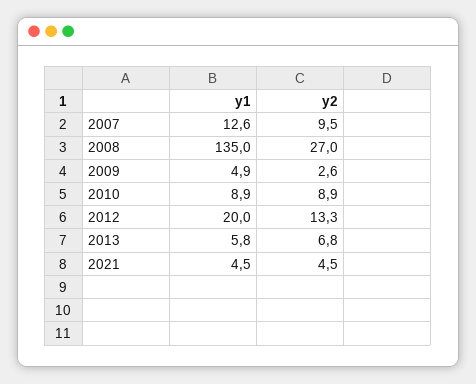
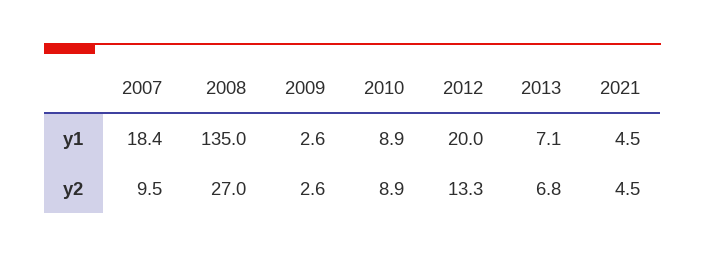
  {
    "y1": {
-     "2007": 12.6,
+     "2007": 18.4,
      "2008": 135,
-     "2009": 4.9,
+     "2009": 2.6,
      "2010": 8.9,
      "2012": 20,
-     "2013": 5.8,
+     "2013": 7.1,
      "2021": 4.5
    },
    "y2": {
      "2007": 9.5,
      "2008": 27,
      "2009": 2.6,
      "2010": 8.9,
      "2012": 13.3,
      "2013": 6.8,
      "2021": 4.5
    }
  }

